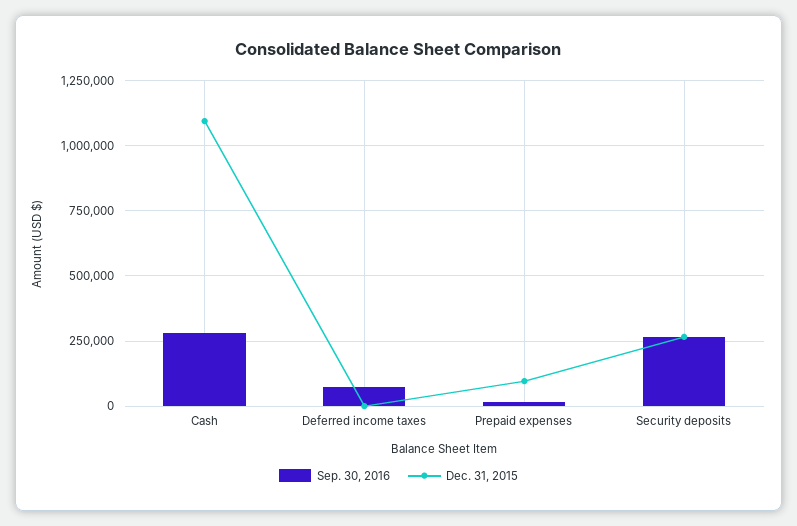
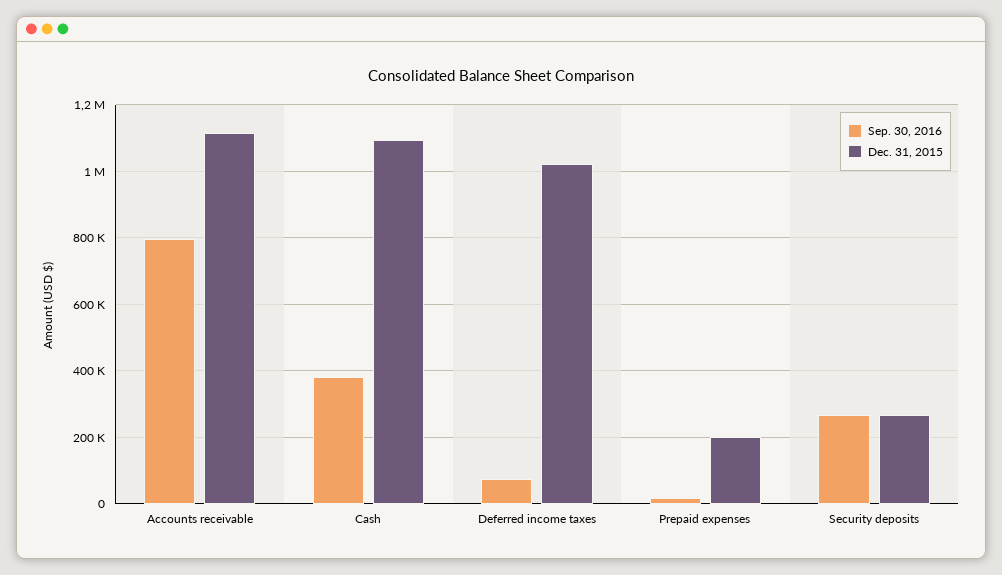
  {
    "Sep. 30, 2016": {
-     "Cash": 275000,
+     "Cash": 380000,
      "Deferred income taxes": 80000,
      "Prepaid expenses": 20000,
-     "Security deposits": 260000
+     "Security deposits": 260000,
+     "Accounts receivable": 800000
    },
    "Dec. 31, 2015": {
      "Cash": 1100000,
-     "Deferred income taxes": 0,
+     "Deferred income taxes": 1020000,
-     "Prepaid expenses": 100000,
+     "Prepaid expenses": 200000,
-     "Security deposits": 260000
+     "Security deposits": 260000,
+     "Accounts receivable": 1120000
    }
  }

